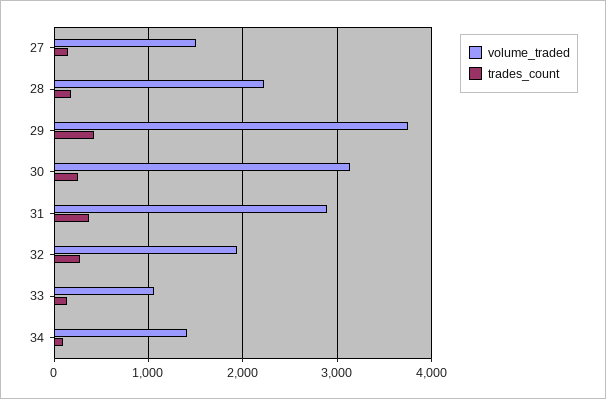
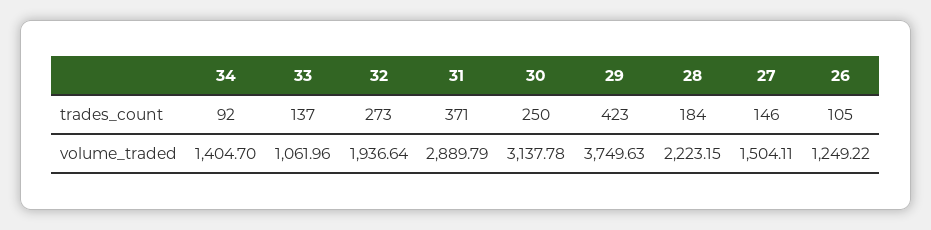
  {
    "volume_traded": {
      "27": 1504.11,
      "28": 2223.15,
      "29": 3749.63,
      "30": 3137.78,
      "31": 2889.79,
      "32": 1936.64,
      "33": 1061.96,
-     "34": 1404.7
+     "34": 1404.7,
+     "26": 1249.22
    },
    "trades_count": {
      "27": 146,
      "28": 184,
      "29": 423,
      "30": 250,
      "31": 371,
      "32": 273,
      "33": 137,
-     "34": 92
+     "34": 92,
+     "26": 105
    }
  }

